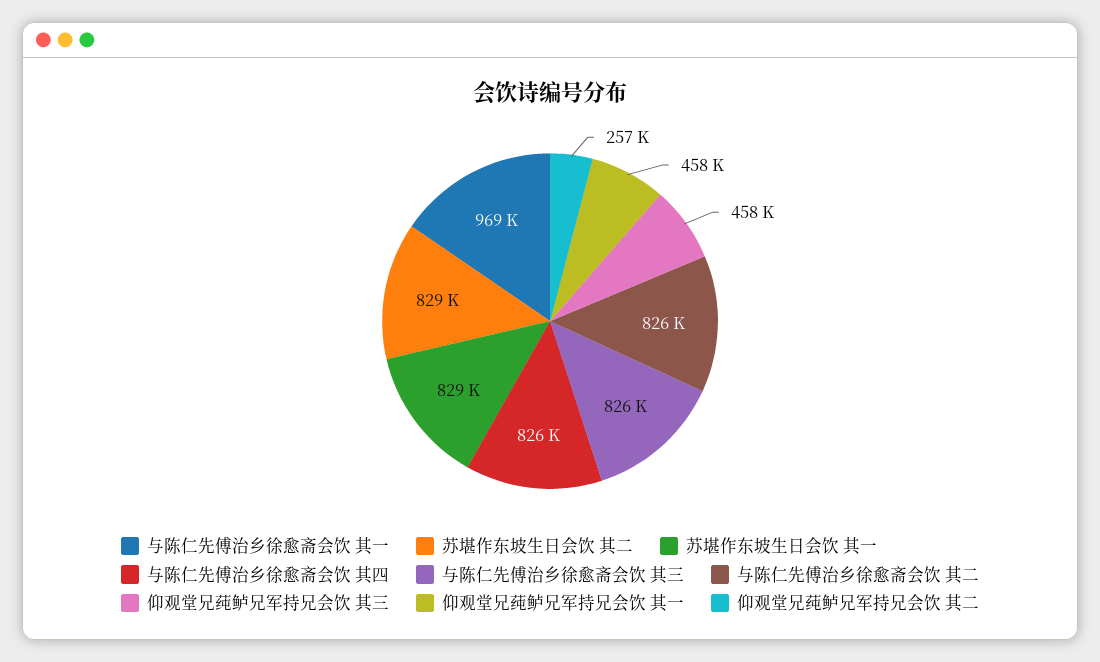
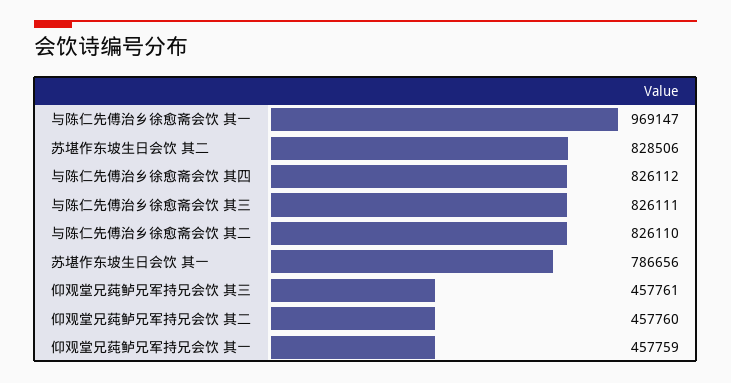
  {
    "与陈仁先傅治乡徐愈斋会饮 其一": 969147,
    "苏堪作东坡生日会饮 其二": 828506,
-   "苏堪作东坡生日会饮 其一": 829000,
+   "苏堪作东坡生日会饮 其一": 786656,
    "与陈仁先傅治乡徐愈斋会饮 其四": 826112,
    "与陈仁先傅治乡徐愈斋会饮 其三": 826111,
    "与陈仁先傅治乡徐愈斋会饮 其二": 826110,
    "仰观堂兄莼鲈兄军持兄会饮 其三": 457761,
    "仰观堂兄莼鲈兄军持兄会饮 其一": 457759,
-   "仰观堂兄莼鲈兄军持兄会饮 其二": 257000
+   "仰观堂兄莼鲈兄军持兄会饮 其二": 457760
  }

